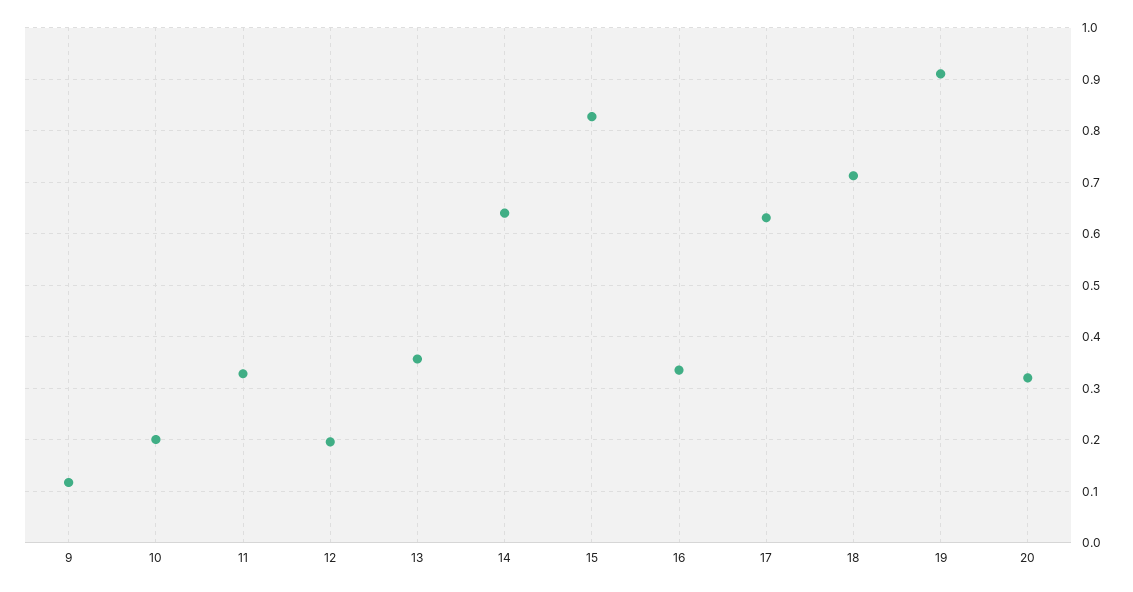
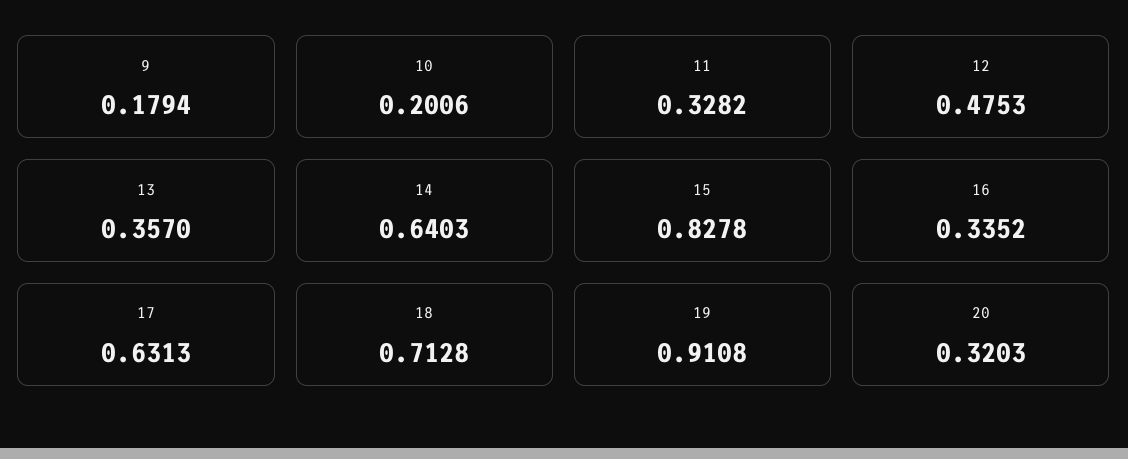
  {
-   "9": 0.12,
+   "9": 0.1794,
    "10": 0.2006,
    "11": 0.3282,
-   "12": 0.2,
+   "12": 0.4753,
    "13": 0.357,
    "14": 0.6403,
    "15": 0.8278,
    "16": 0.3352,
    "17": 0.6313,
    "18": 0.7128,
    "19": 0.9108,
    "20": 0.3203
  }

